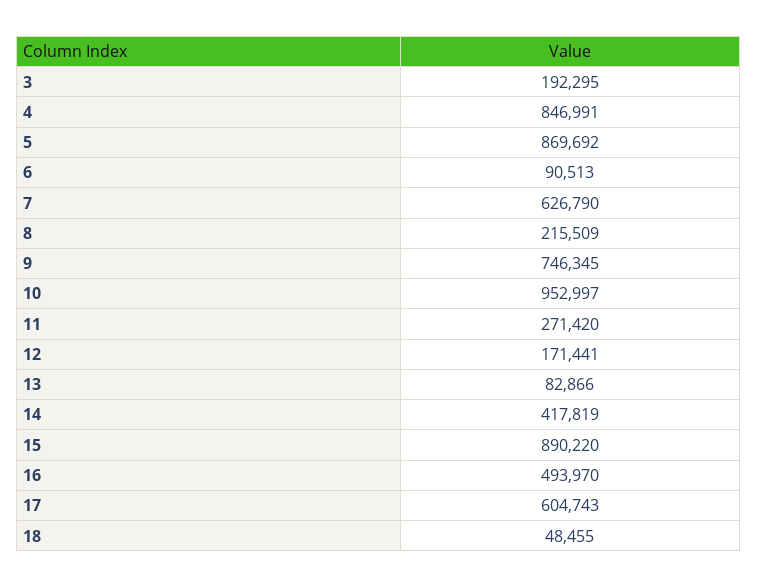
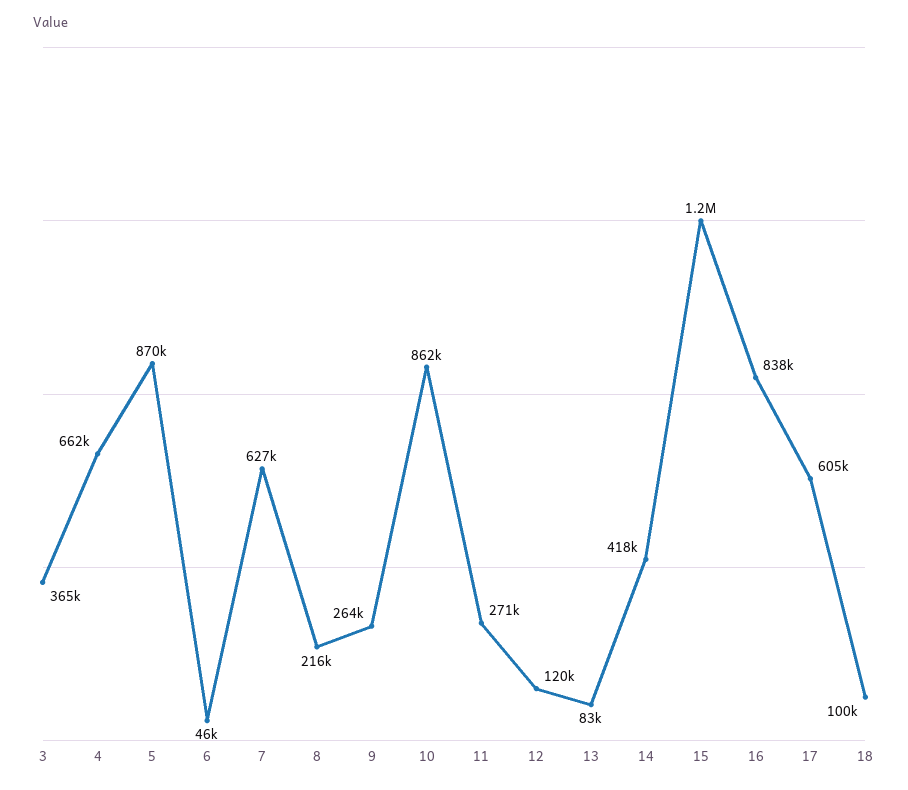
  {
-   "3": 192295,
+   "3": 365000,
-   "4": 846991,
+   "4": 662000,
    "5": 869692,
-   "6": 90513,
+   "6": 46000,
    "7": 626790,
    "8": 215509,
-   "9": 746345,
+   "9": 264000,
-   "10": 952997,
+   "10": 862000,
    "11": 271420,
-   "12": 171441,
+   "12": 120000,
    "13": 82866,
    "14": 417819,
-   "15": 890220,
+   "15": 1200000,
-   "16": 493970,
+   "16": 838000,
    "17": 604743,
-   "18": 48455
+   "18": 100000
  }

